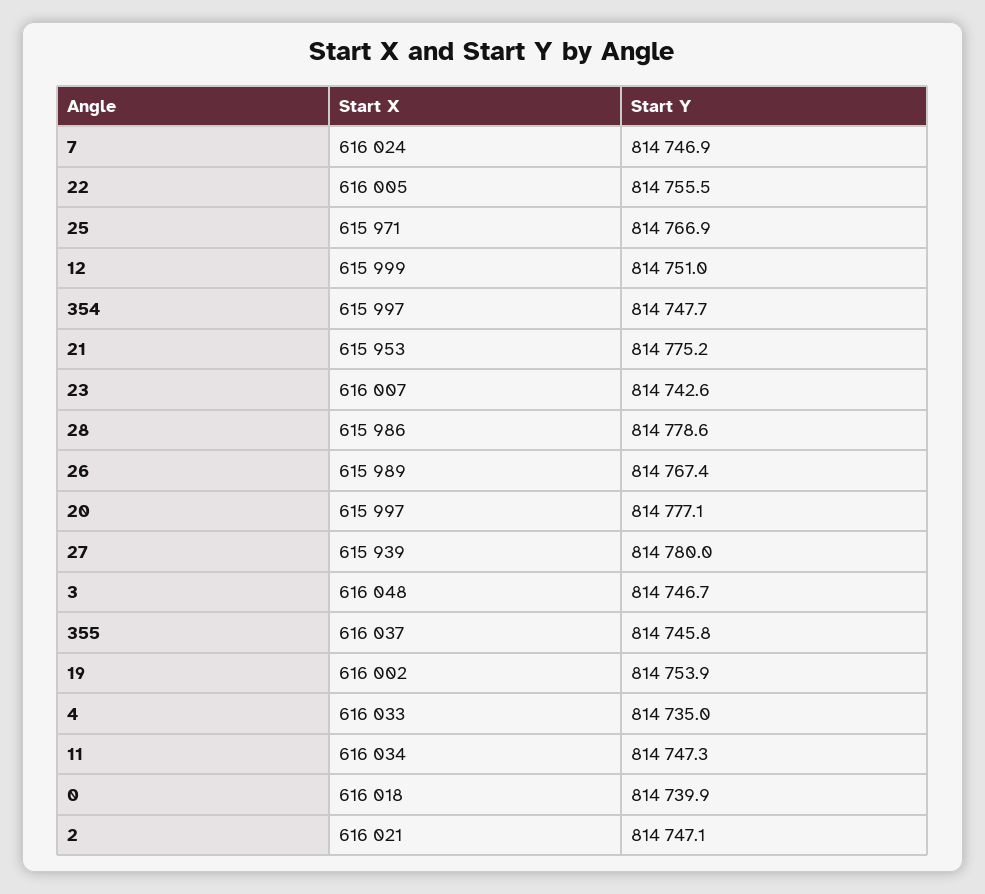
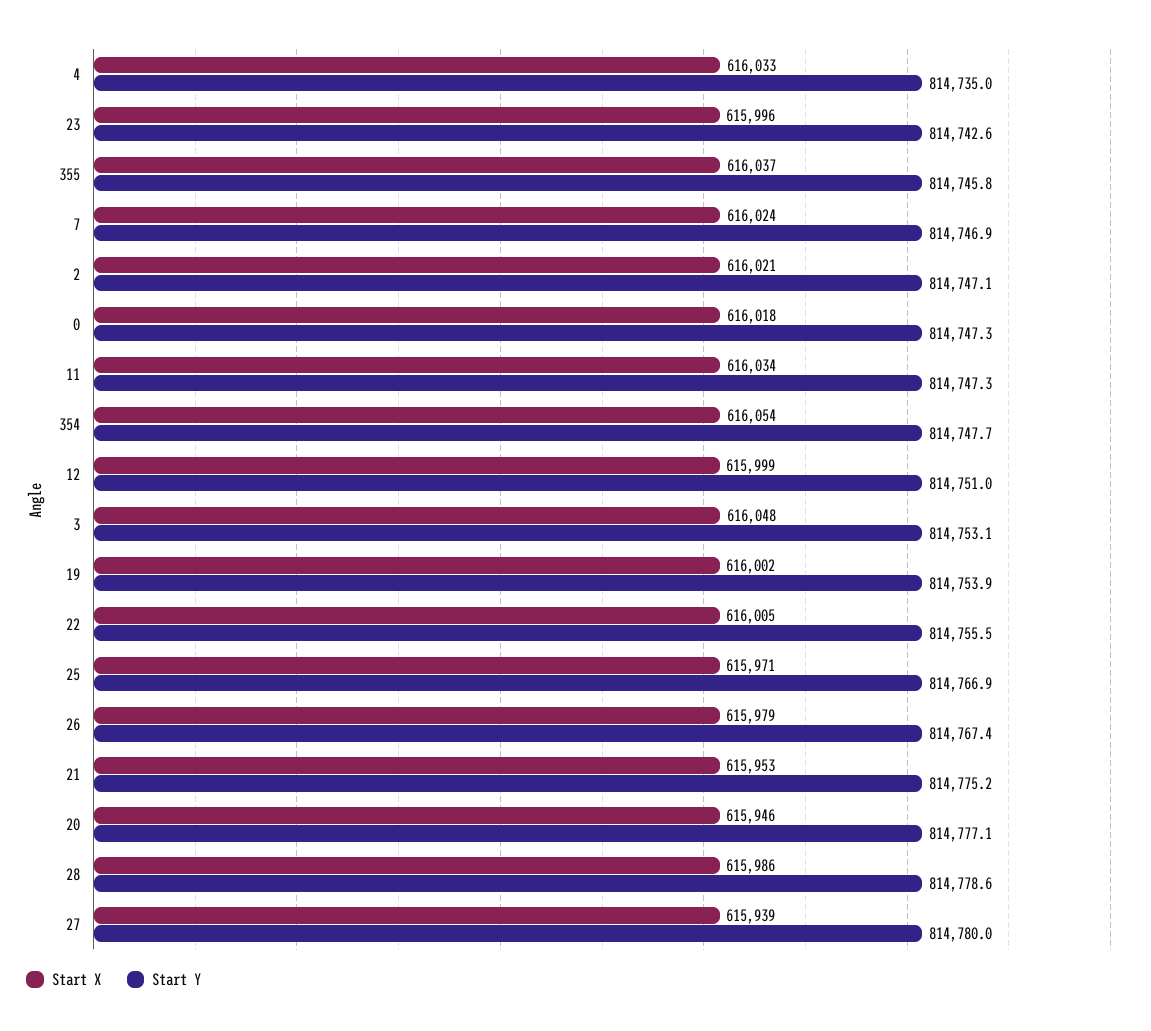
  {
    "Start X": {
      "7": 616024,
      "22": 616005,
      "25": 615971,
      "12": 615999,
-     "354": 615997,
+     "354": 616054,
      "21": 615953,
-     "23": 616007,
+     "23": 615996,
      "28": 615986,
-     "26": 615989,
+     "26": 615979,
-     "20": 615997,
+     "20": 615946,
      "27": 615939,
      "3": 616048,
      "355": 616037,
      "19": 616002,
      "4": 616033,
      "11": 616034,
      "0": 616018,
      "2": 616021
    },
    "Start Y": {
      "7": 814746.9,
      "22": 814755.5,
      "25": 814766.9,
      "12": 814751,
      "354": 814747.7,
      "21": 814775.2,
      "23": 814742.6,
      "28": 814778.6,
      "26": 814767.4,
      "20": 814777.1,
      "27": 814780,
-     "3": 814746.7,
+     "3": 814753.1,
      "355": 814745.8,
      "19": 814753.9,
      "4": 814735,
      "11": 814747.3,
-     "0": 814739.9,
+     "0": 814747.3,
      "2": 814747.1
    }
  }

